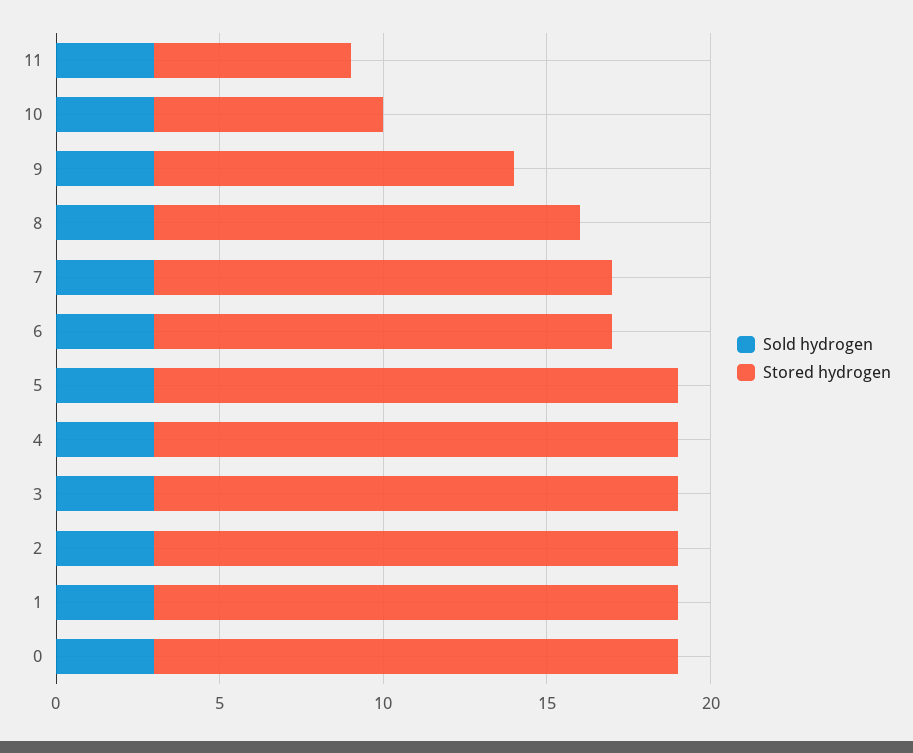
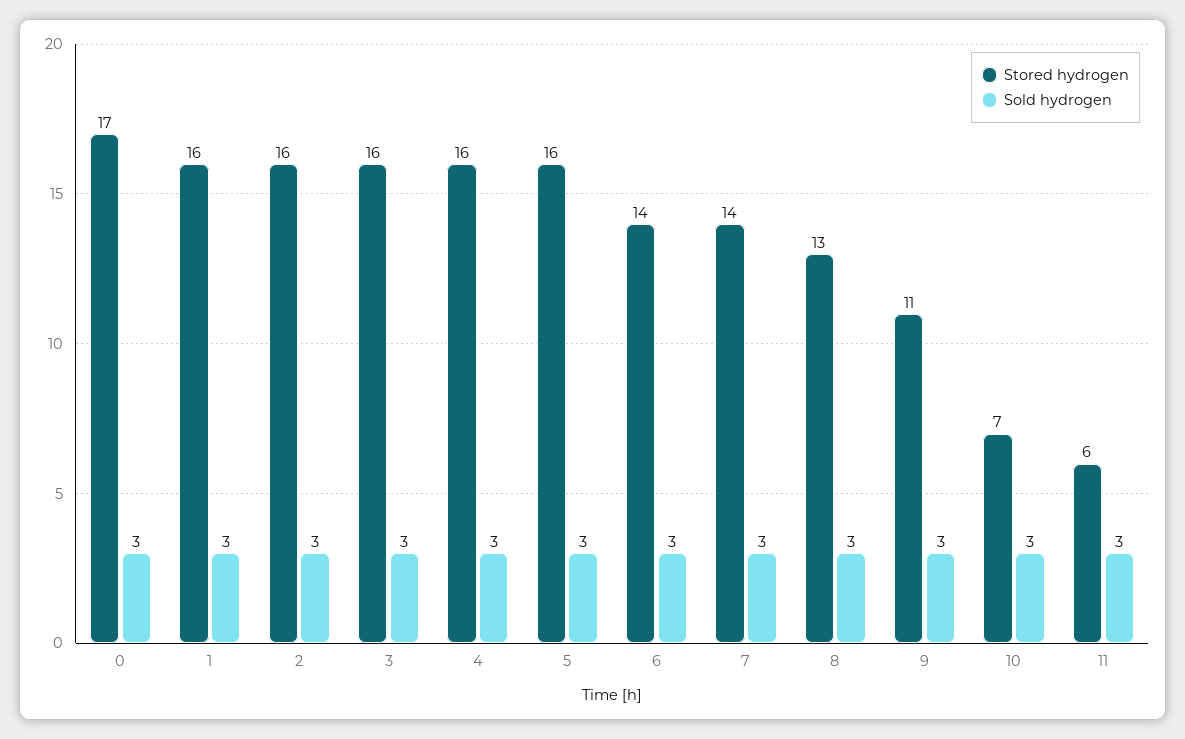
  {
    "Sold hydrogen": {
      "11": 3,
      "10": 3,
      "9": 3,
      "8": 3,
      "7": 3,
      "6": 3,
      "5": 3,
      "4": 3,
      "3": 3,
      "2": 3,
      "1": 3,
      "0": 3
    },
    "Stored hydrogen": {
      "11": 6,
      "10": 7,
      "9": 11,
      "8": 13,
      "7": 14,
      "6": 14,
      "5": 16,
      "4": 16,
      "3": 16,
      "2": 16,
      "1": 16,
-     "0": 16
+     "0": 17
    }
  }

